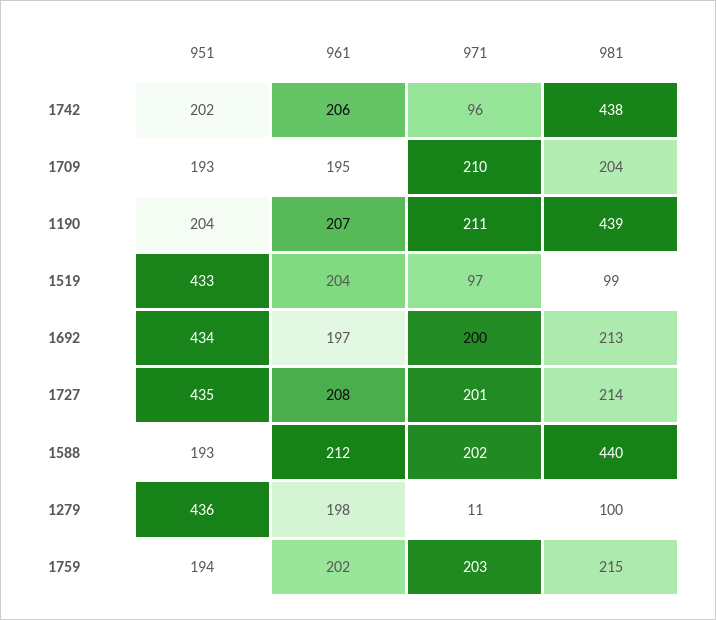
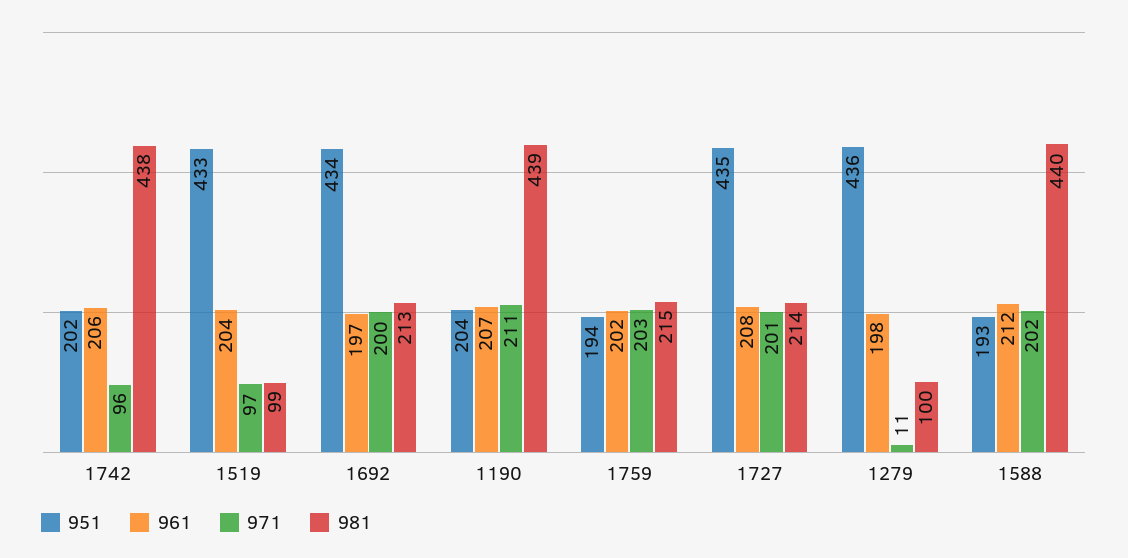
  {
    "951": {
      "1742": 202,
-     "1709": 193,
      "1190": 204,
      "1519": 433,
      "1692": 434,
      "1727": 435,
      "1588": 193,
      "1279": 436,
      "1759": 194
    },
    "961": {
      "1742": 206,
-     "1709": 195,
      "1190": 207,
      "1519": 204,
      "1692": 197,
      "1727": 208,
      "1588": 212,
      "1279": 198,
      "1759": 202
    },
    "971": {
      "1742": 96,
-     "1709": 210,
      "1190": 211,
      "1519": 97,
      "1692": 200,
      "1727": 201,
      "1588": 202,
      "1279": 11,
      "1759": 203
    },
    "981": {
      "1742": 438,
-     "1709": 204,
      "1190": 439,
      "1519": 99,
      "1692": 213,
      "1727": 214,
      "1588": 440,
      "1279": 100,
      "1759": 215
    }
  }

